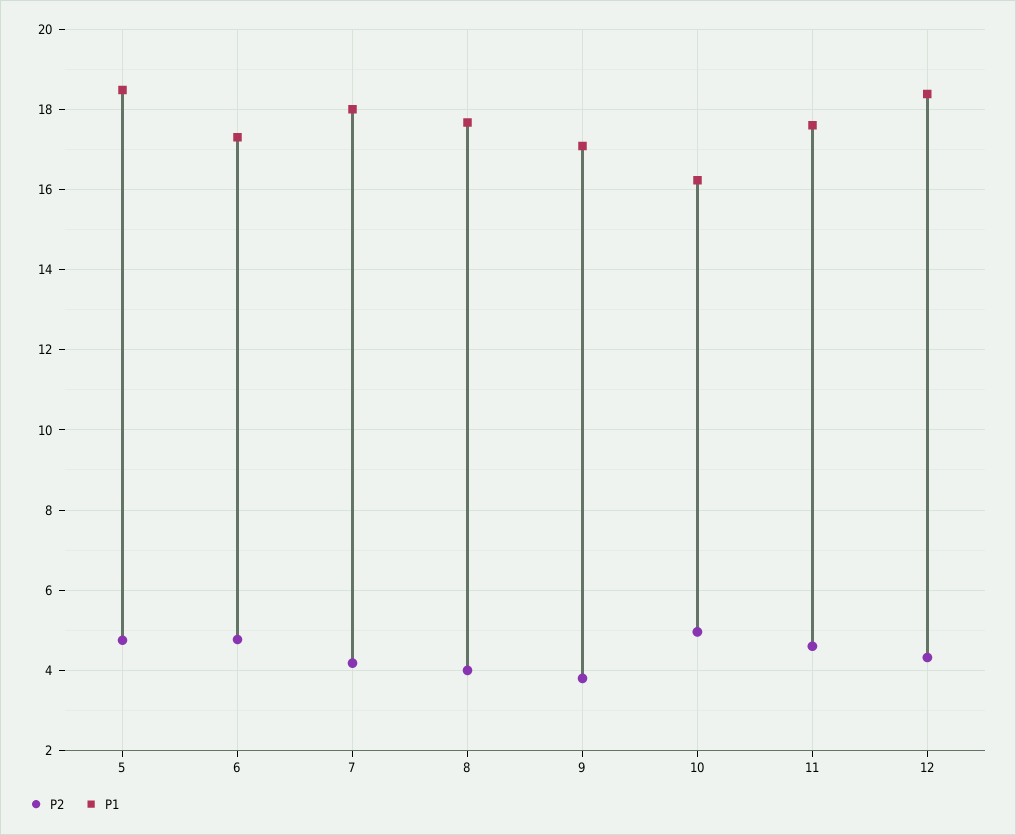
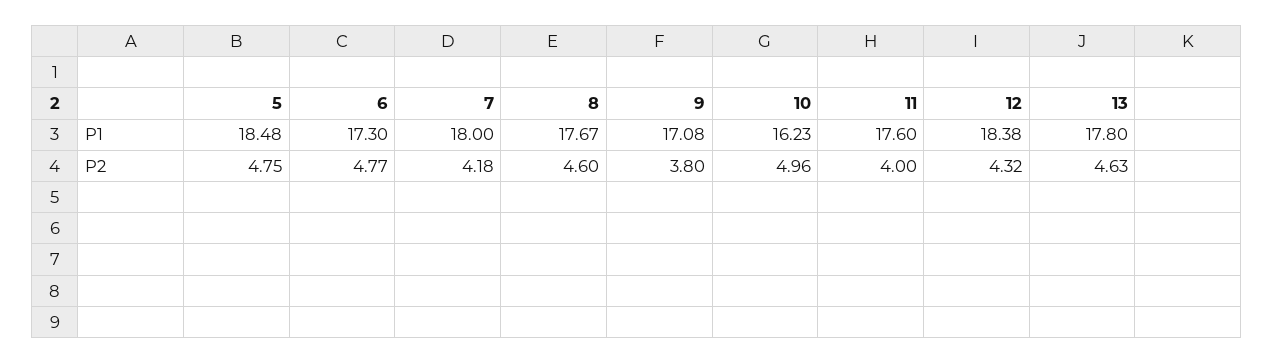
  {
    "P2": {
      "5": 4.75,
      "6": 4.77,
      "7": 4.18,
-     "8": 4,
+     "8": 4.6,
      "9": 3.8,
      "10": 4.96,
-     "11": 4.6,
+     "11": 4,
-     "12": 4.32
+     "12": 4.32,
+     "13": 4.63
    },
    "P1": {
      "5": 18.48,
      "6": 17.3,
      "7": 18,
      "8": 17.67,
      "9": 17.08,
      "10": 16.23,
      "11": 17.6,
-     "12": 18.38
+     "12": 18.38,
+     "13": 17.8
    }
  }

